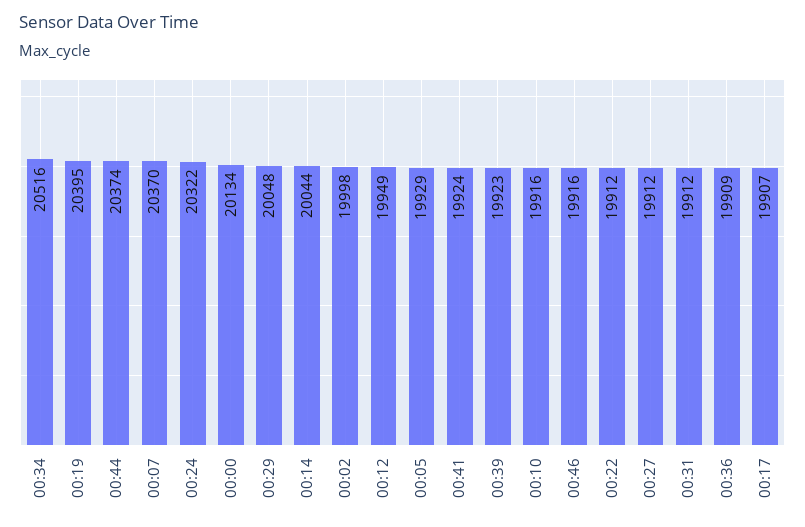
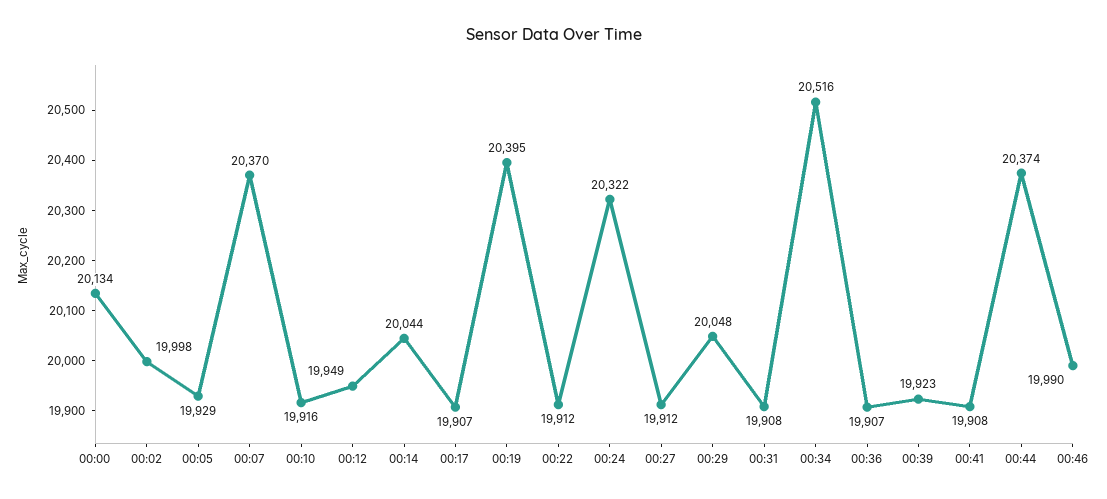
  {
    "00:34": 20516,
    "00:19": 20395,
    "00:44": 20374,
    "00:07": 20370,
    "00:24": 20322,
    "00:00": 20134,
    "00:29": 20048,
    "00:14": 20044,
    "00:02": 19998,
    "00:12": 19949,
    "00:05": 19929,
-   "00:41": 19924,
+   "00:41": 19908,
    "00:39": 19923,
    "00:10": 19916,
-   "00:46": 19916,
+   "00:46": 19990,
    "00:22": 19912,
    "00:27": 19912,
-   "00:31": 19912,
+   "00:31": 19908,
-   "00:36": 19909,
+   "00:36": 19907,
    "00:17": 19907
  }

